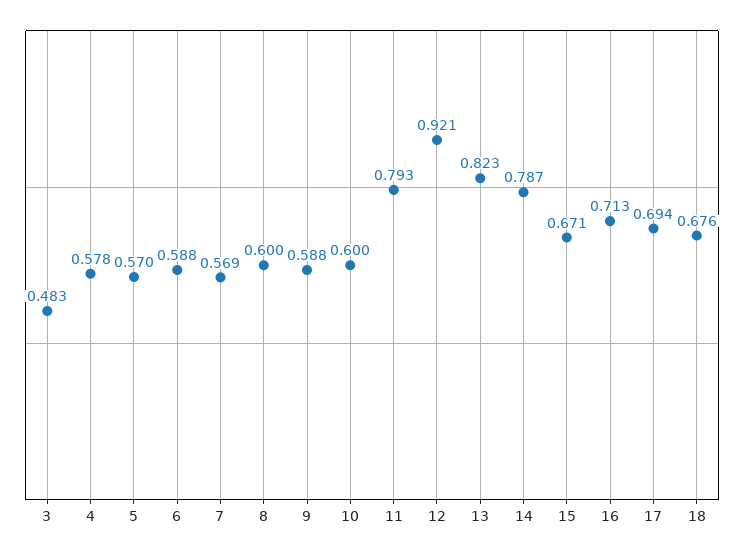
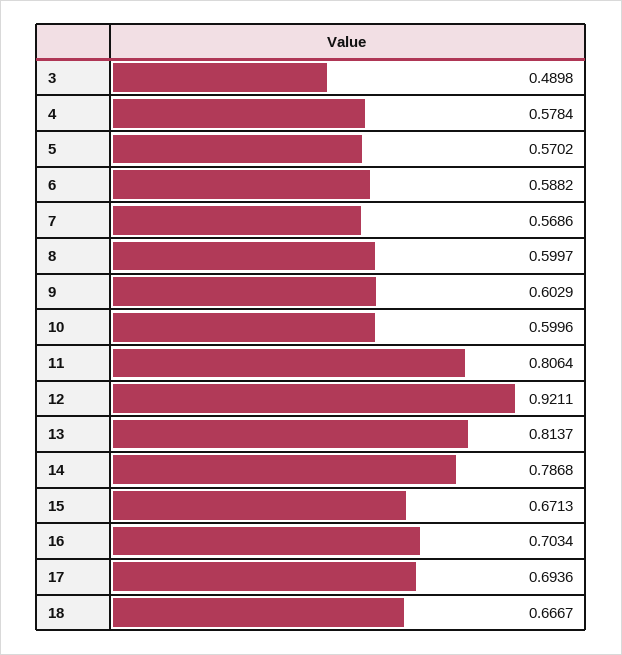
  {
-   "3": 0.483,
+   "3": 0.4898,
    "4": 0.5784,
    "5": 0.5702,
    "6": 0.5882,
    "7": 0.5686,
    "8": 0.5997,
-   "9": 0.588,
+   "9": 0.6029,
    "10": 0.5996,
-   "11": 0.793,
+   "11": 0.8064,
    "12": 0.9211,
-   "13": 0.823,
+   "13": 0.8137,
    "14": 0.7868,
    "15": 0.6713,
-   "16": 0.713,
+   "16": 0.7034,
    "17": 0.6936,
-   "18": 0.676
+   "18": 0.6667
  }

